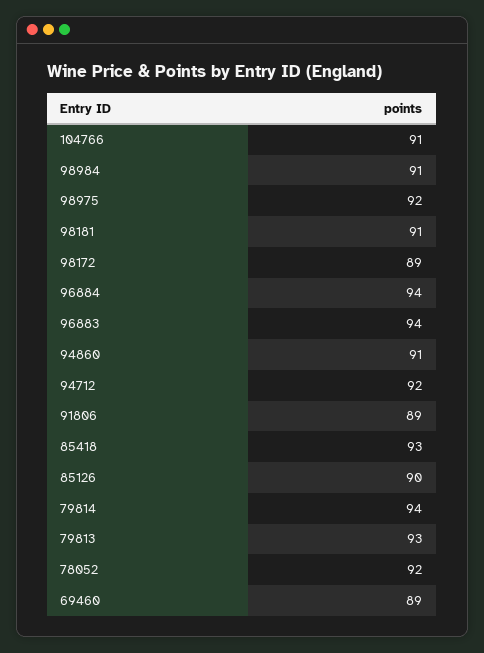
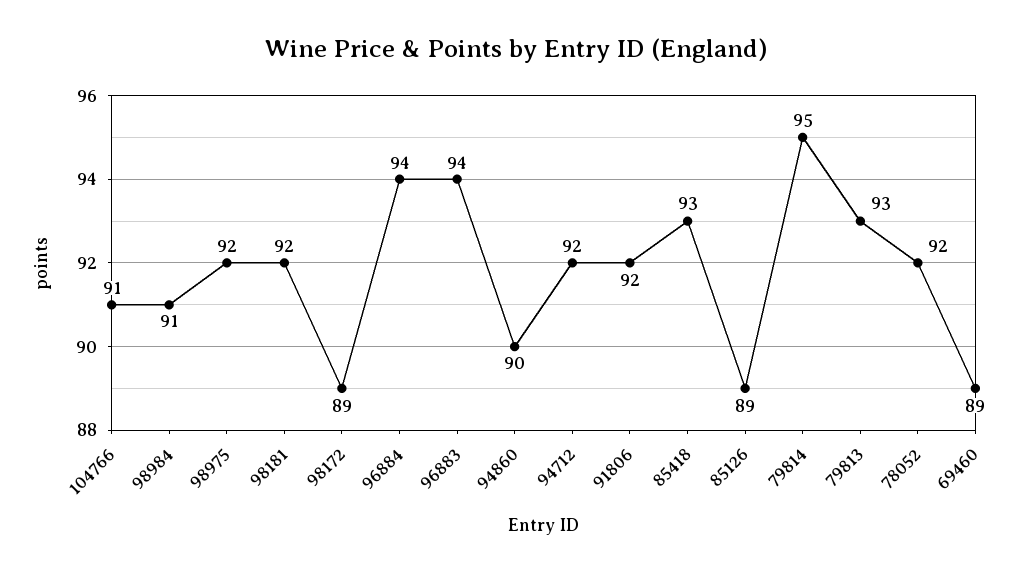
  {
    "104766": 91,
    "98984": 91,
    "98975": 92,
-   "98181": 91,
+   "98181": 92,
    "98172": 89,
    "96884": 94,
    "96883": 94,
-   "94860": 91,
+   "94860": 90,
    "94712": 92,
-   "91806": 89,
+   "91806": 92,
    "85418": 93,
-   "85126": 90,
+   "85126": 89,
-   "79814": 94,
+   "79814": 95,
    "79813": 93,
    "78052": 92,
    "69460": 89
  }

